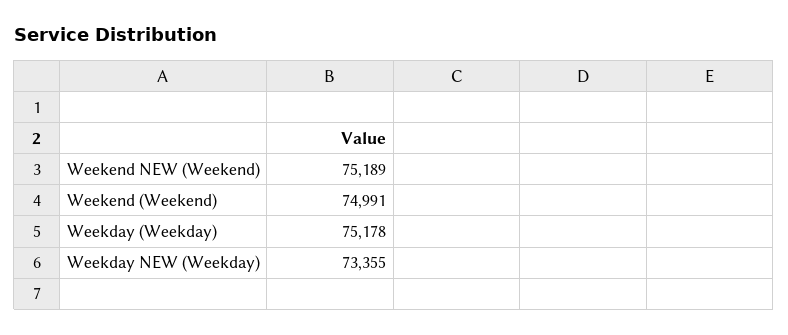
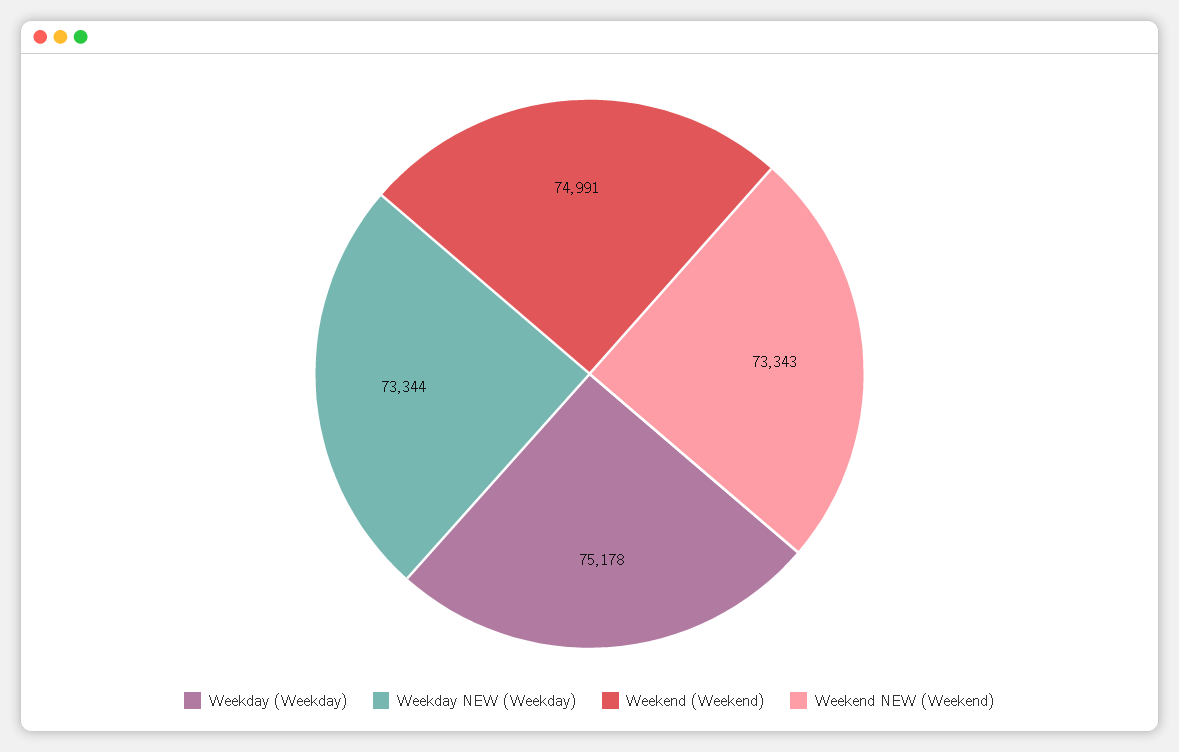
  {
-   "Weekend NEW (Weekend)": 75189,
+   "Weekend NEW (Weekend)": 73343,
    "Weekend (Weekend)": 74991,
    "Weekday (Weekday)": 75178,
-   "Weekday NEW (Weekday)": 73355
+   "Weekday NEW (Weekday)": 73344
  }

